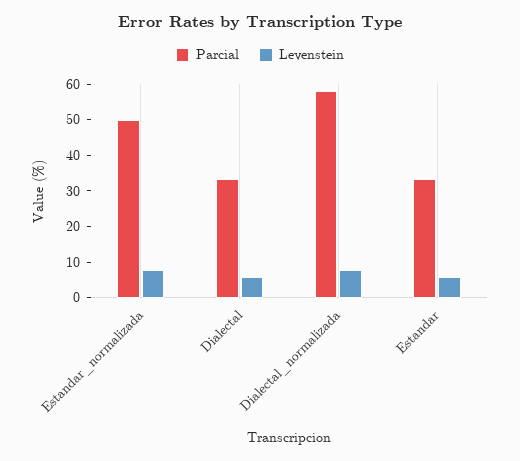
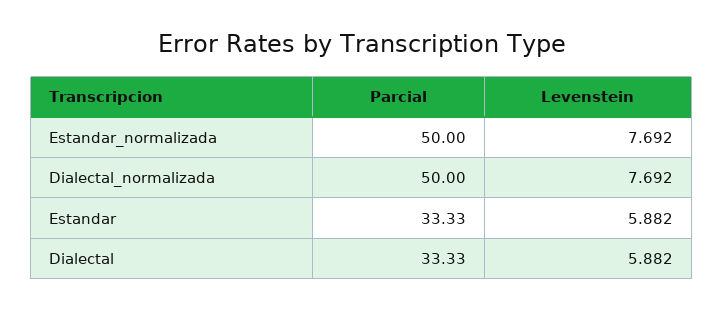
  {
    "Parcial": {
      "Estandar_normalizada": 50,
      "Dialectal": 33.33,
-     "Dialectal_normalizada": 57.5,
+     "Dialectal_normalizada": 50,
      "Estandar": 33.33
    },
    "Levenstein": {
      "Estandar_normalizada": 7.692,
      "Dialectal": 5.882,
      "Dialectal_normalizada": 7.692,
      "Estandar": 5.882
    }
  }

